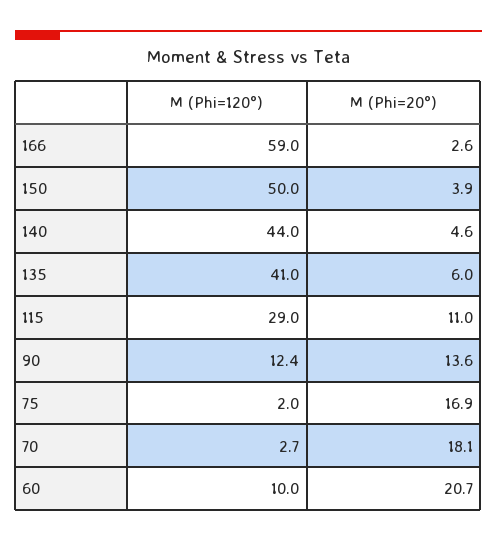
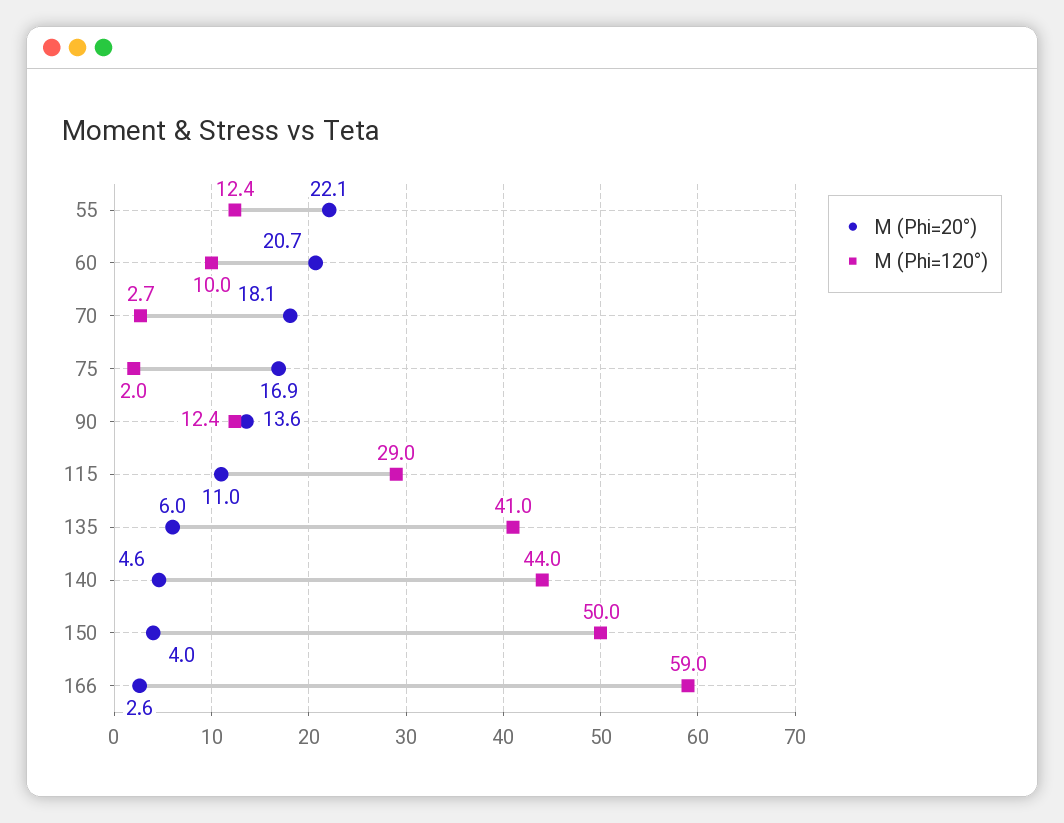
  {
    "M (Phi=120°)": {
      "166": 59,
      "150": 50,
      "140": 44,
      "135": 41,
      "115": 29,
      "90": 12.4,
      "75": 2,
      "70": 2.7,
-     "60": 10
+     "60": 10,
+     "55": 12.4
    },
    "M (Phi=20°)": {
      "166": 2.6,
-     "150": 3.9,
+     "150": 4,
      "140": 4.6,
      "135": 6,
      "115": 11,
      "90": 13.6,
      "75": 16.9,
      "70": 18.1,
-     "60": 20.7
+     "60": 20.7,
+     "55": 22.1
    }
  }

